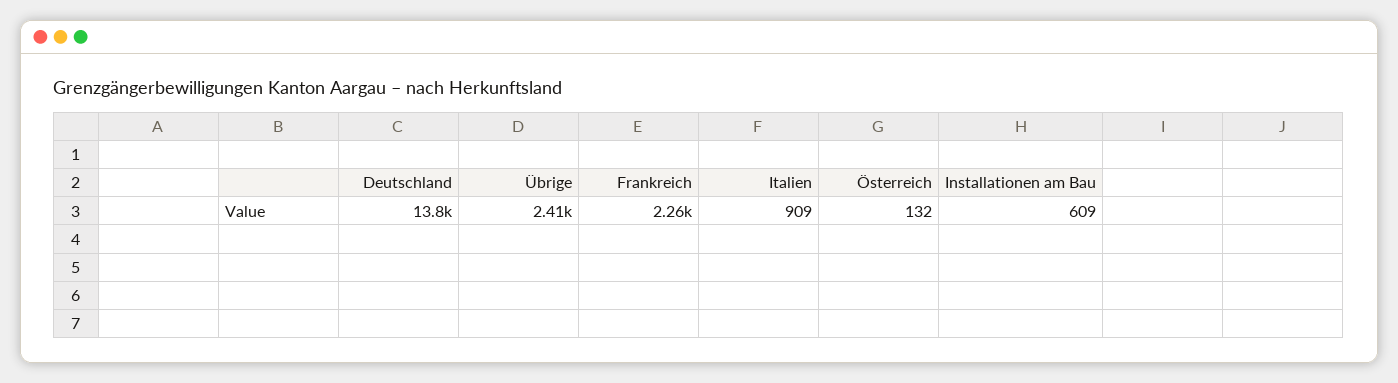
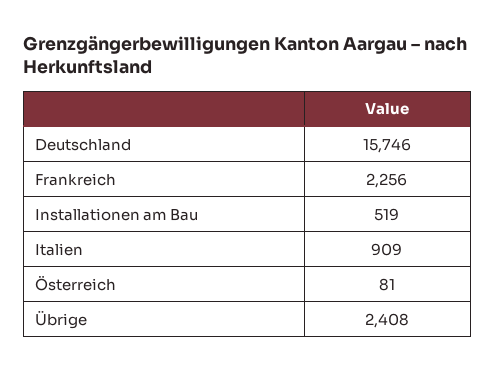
  {
-   "Deutschland": 13800,
+   "Deutschland": 15746,
    "Übrige": 2408,
    "Frankreich": 2256,
    "Italien": 909,
-   "Österreich": 132,
+   "Österreich": 81,
-   "Installationen am Bau": 609
+   "Installationen am Bau": 519
  }

